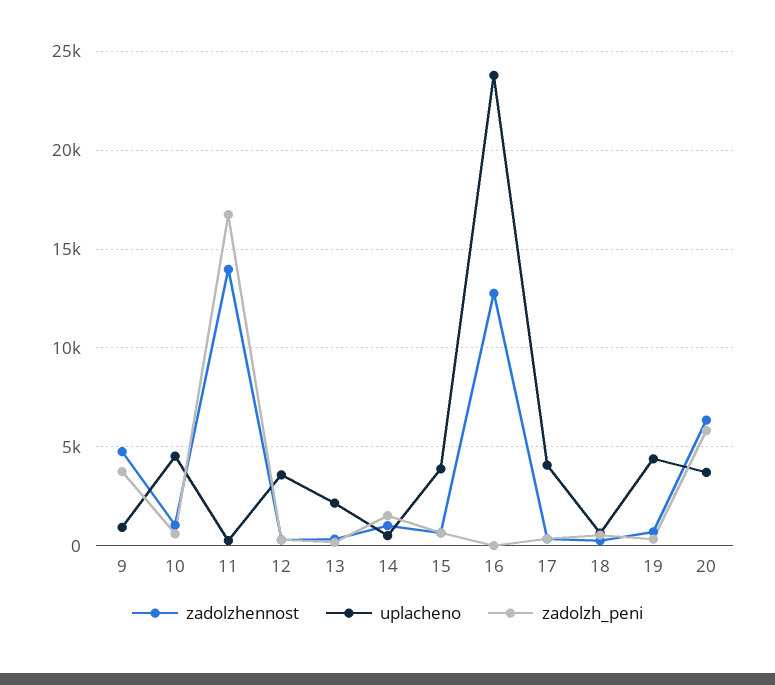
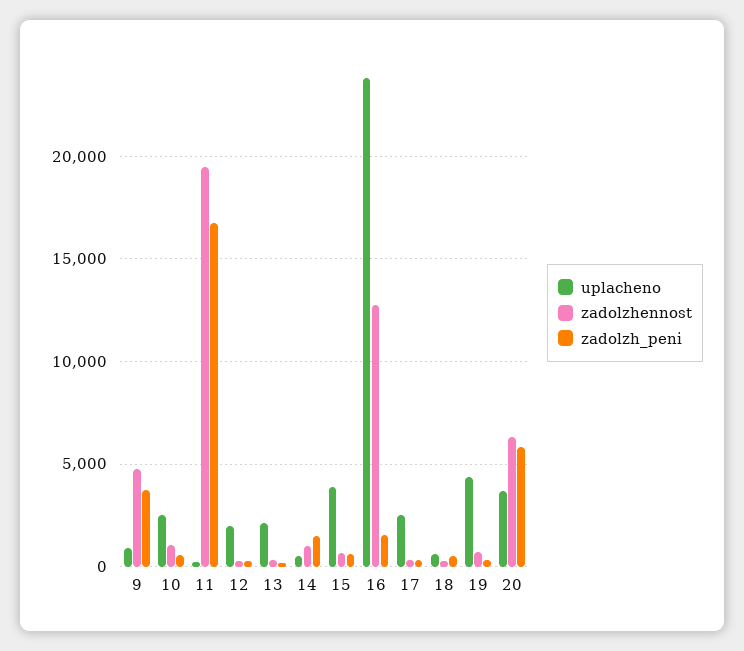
  {
    "zadolzhennost": {
      "9": 5000,
      "10": 1000,
-     "11": 14000,
+     "11": 19500,
      "12": 500,
      "13": 500,
      "14": 1000,
      "15": 500,
      "16": 13000,
      "17": 500,
      "18": 500,
      "19": 500,
      "20": 6500
    },
    "uplacheno": {
      "9": 1000,
-     "10": 4500,
+     "10": 2500,
      "11": 500,
-     "12": 3500,
+     "12": 2000,
      "13": 2000,
      "14": 500,
      "15": 4000,
      "16": 24000,
-     "17": 4000,
+     "17": 2500,
      "18": 500,
      "19": 4500,
      "20": 3500
    },
    "zadolzh_peni": {
      "9": 3500,
      "10": 500,
      "11": 17000,
      "12": 500,
      "13": 0,
      "14": 1500,
      "15": 500,
-     "16": 0,
+     "16": 1500,
      "17": 500,
      "18": 500,
      "19": 500,
      "20": 6000
    }
  }

